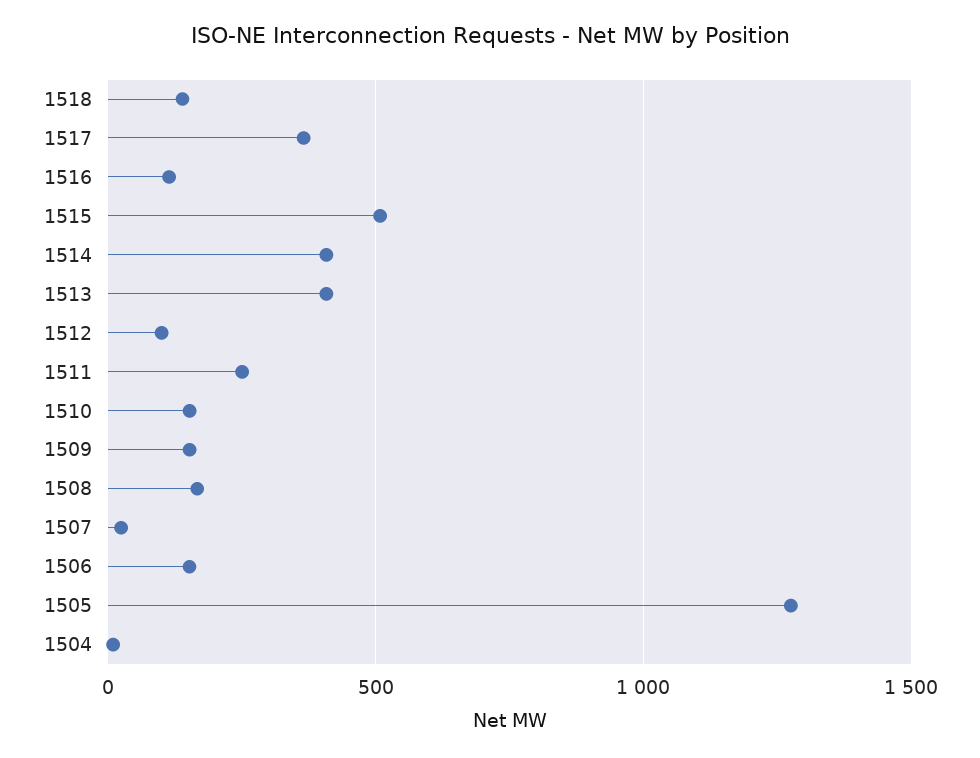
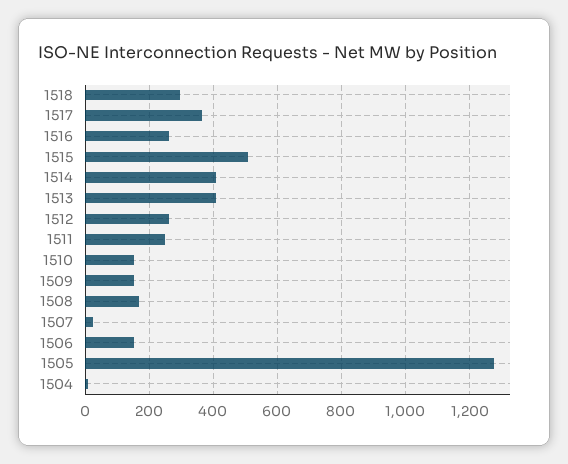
  {
-   "1518": 150,
+   "1518": 300,
    "1517": 360,
-   "1516": 100,
+   "1516": 260,
    "1515": 500,
    "1514": 400,
    "1513": 400,
-   "1512": 100,
+   "1512": 260,
    "1511": 260,
    "1510": 160,
    "1509": 160,
    "1508": 160,
    "1507": 20,
    "1506": 160,
    "1505": 1280,
    "1504": 20
  }

